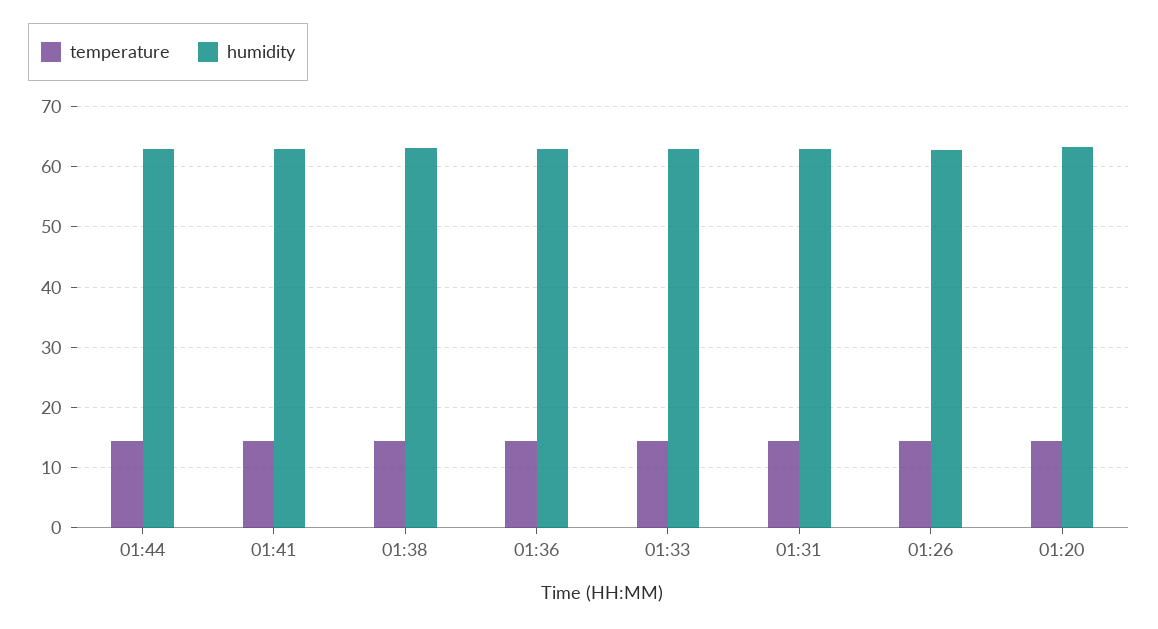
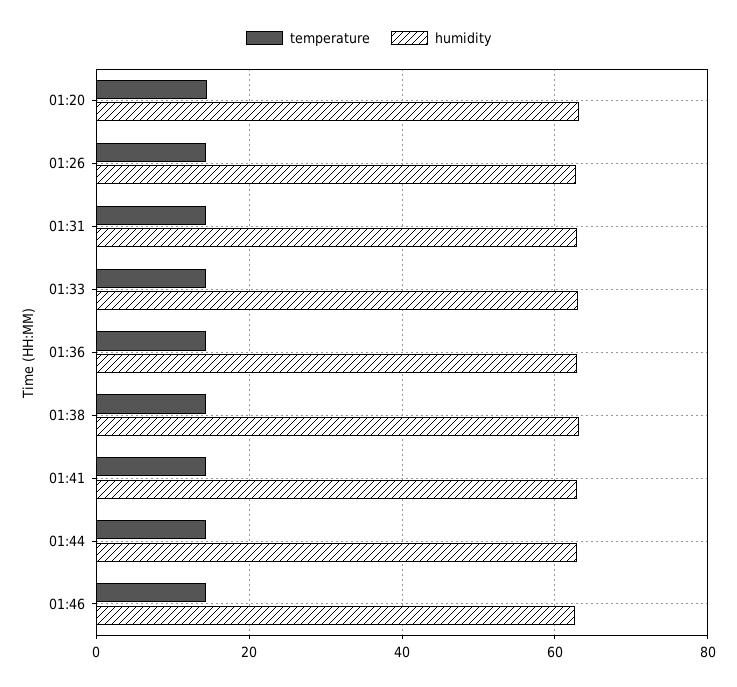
  {
    "temperature": {
      "01:44": 14,
      "01:41": 14,
      "01:38": 14,
      "01:36": 14,
      "01:33": 14,
      "01:31": 14,
      "01:26": 14,
-     "01:20": 14
+     "01:20": 14,
+     "01:46": 14
    },
    "humidity": {
      "01:44": 63,
      "01:41": 63,
      "01:38": 63,
      "01:36": 63,
      "01:33": 63,
      "01:31": 63,
      "01:26": 63,
-     "01:20": 63
+     "01:20": 63,
+     "01:46": 62
    }
  }

